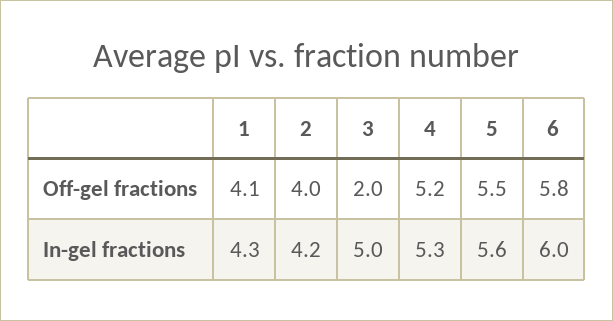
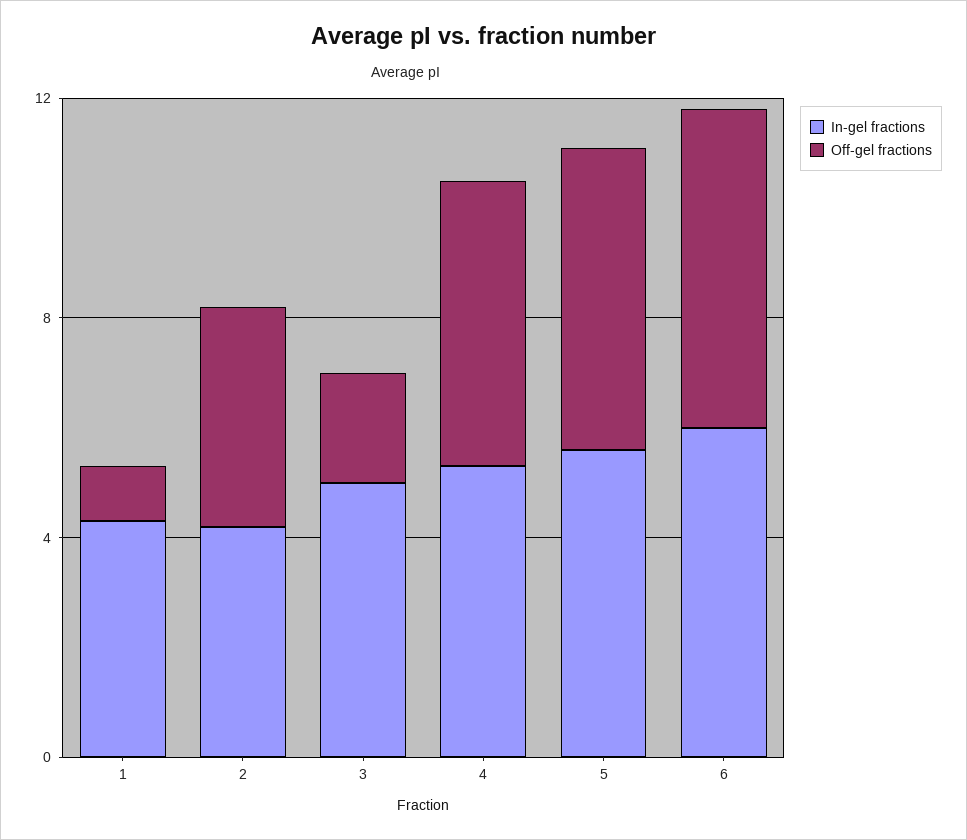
  {
    "Off-gel fractions": {
-     "1": 4.1,
+     "1": 1,
      "2": 4,
      "3": 2,
      "4": 5.2,
      "5": 5.5,
      "6": 5.8
    },
    "In-gel fractions": {
      "1": 4.3,
      "2": 4.2,
      "3": 5,
      "4": 5.3,
      "5": 5.6,
      "6": 6
    }
  }

